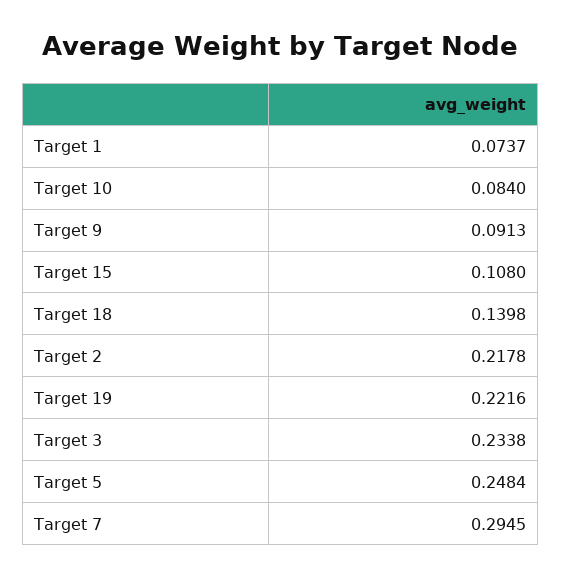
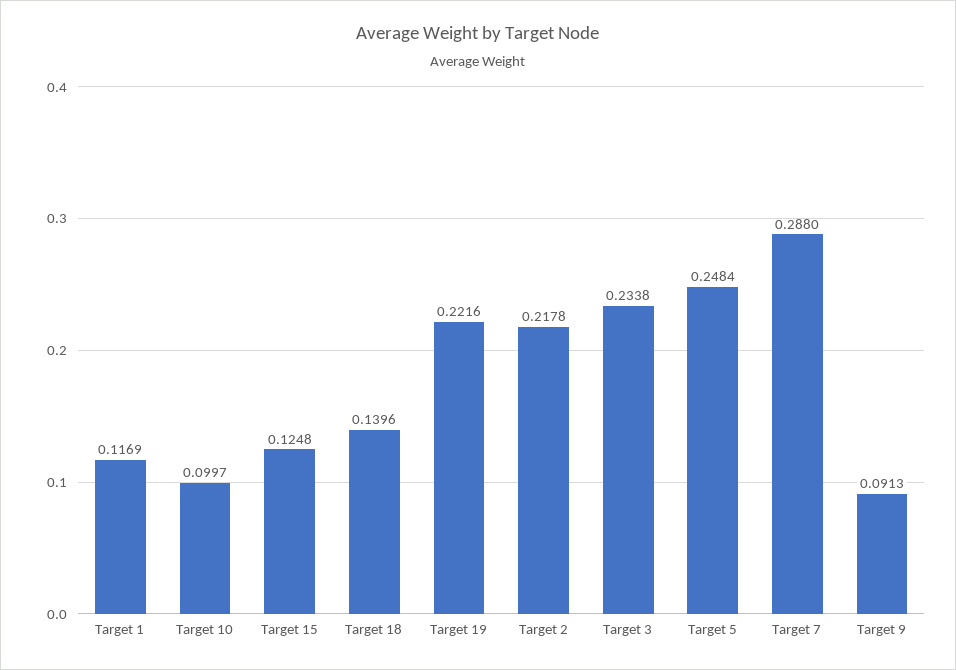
  {
-   "Target 1": 0.0737,
+   "Target 1": 0.1169,
-   "Target 10": 0.084,
+   "Target 10": 0.0997,
    "Target 9": 0.0913,
-   "Target 15": 0.108,
+   "Target 15": 0.1248,
-   "Target 18": 0.1398,
+   "Target 18": 0.1396,
    "Target 2": 0.2178,
    "Target 19": 0.2216,
    "Target 3": 0.2338,
    "Target 5": 0.2484,
-   "Target 7": 0.2945
+   "Target 7": 0.288
  }

